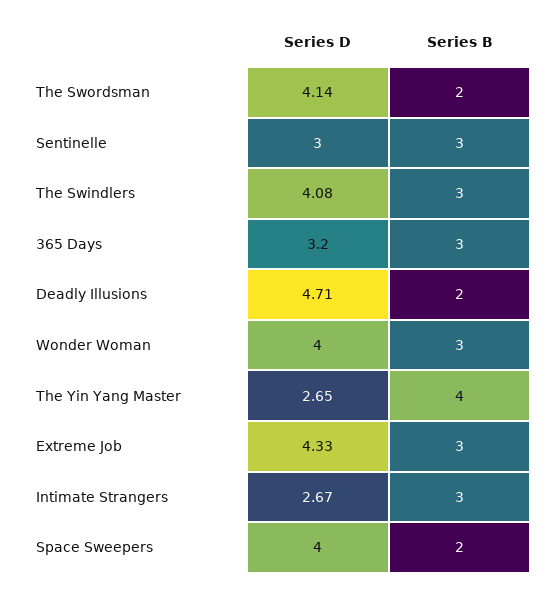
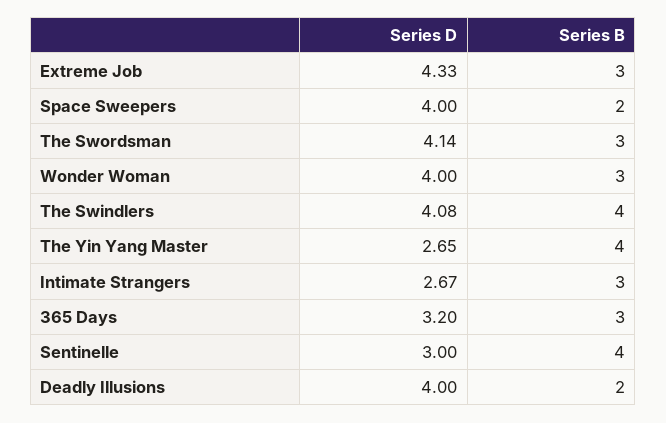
  {
    "Series D": {
      "The Swordsman": 4.14,
      "Sentinelle": 3,
      "The Swindlers": 4.08,
      "365 Days": 3.2,
-     "Deadly Illusions": 4.71,
+     "Deadly Illusions": 4,
      "Wonder Woman": 4,
      "The Yin Yang Master": 2.65,
      "Extreme Job": 4.33,
      "Intimate Strangers": 2.67,
      "Space Sweepers": 4
    },
    "Series B": {
-     "The Swordsman": 2,
+     "The Swordsman": 3,
-     "Sentinelle": 3,
+     "Sentinelle": 4,
-     "The Swindlers": 3,
+     "The Swindlers": 4,
      "365 Days": 3,
      "Deadly Illusions": 2,
      "Wonder Woman": 3,
      "The Yin Yang Master": 4,
      "Extreme Job": 3,
      "Intimate Strangers": 3,
      "Space Sweepers": 2
    }
  }

